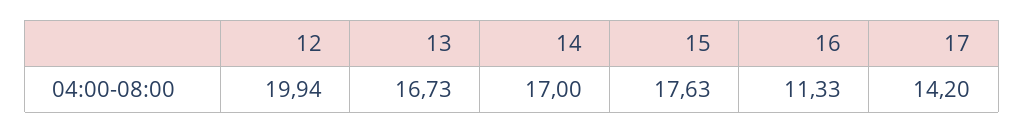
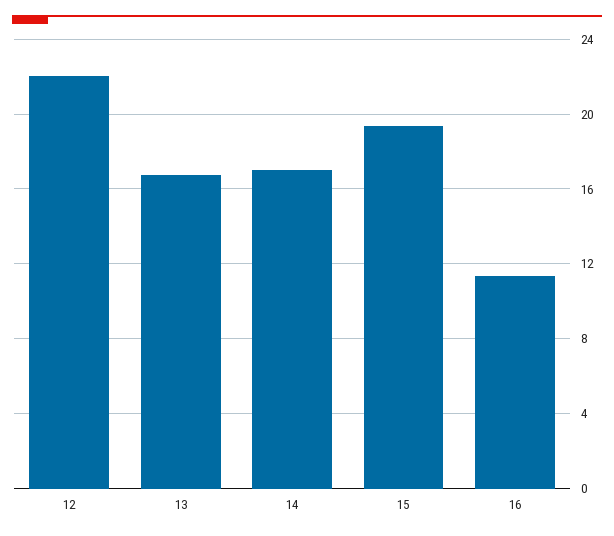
  {
-   "12": 19.94,
+   "12": 22,
    "13": 16.73,
    "14": 17,
-   "15": 17.63,
+   "15": 19.5,
-   "16": 11.33,
+   "16": 11.33
-   "17": 14.2
  }

